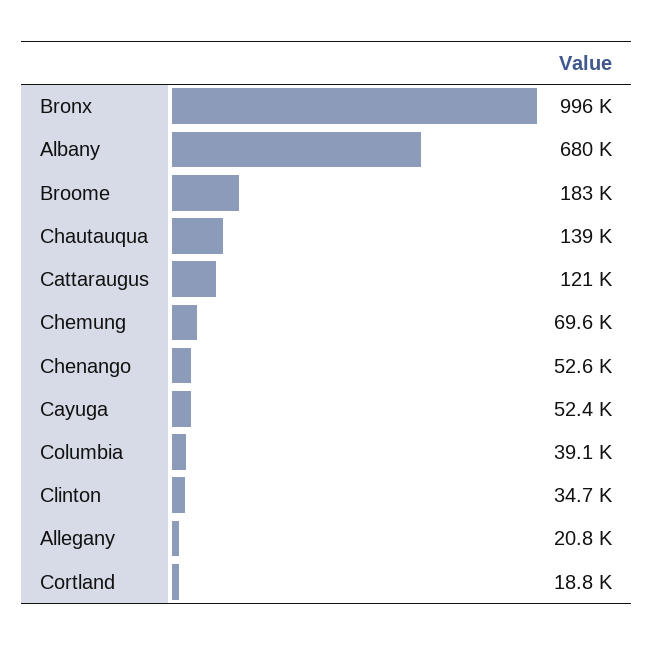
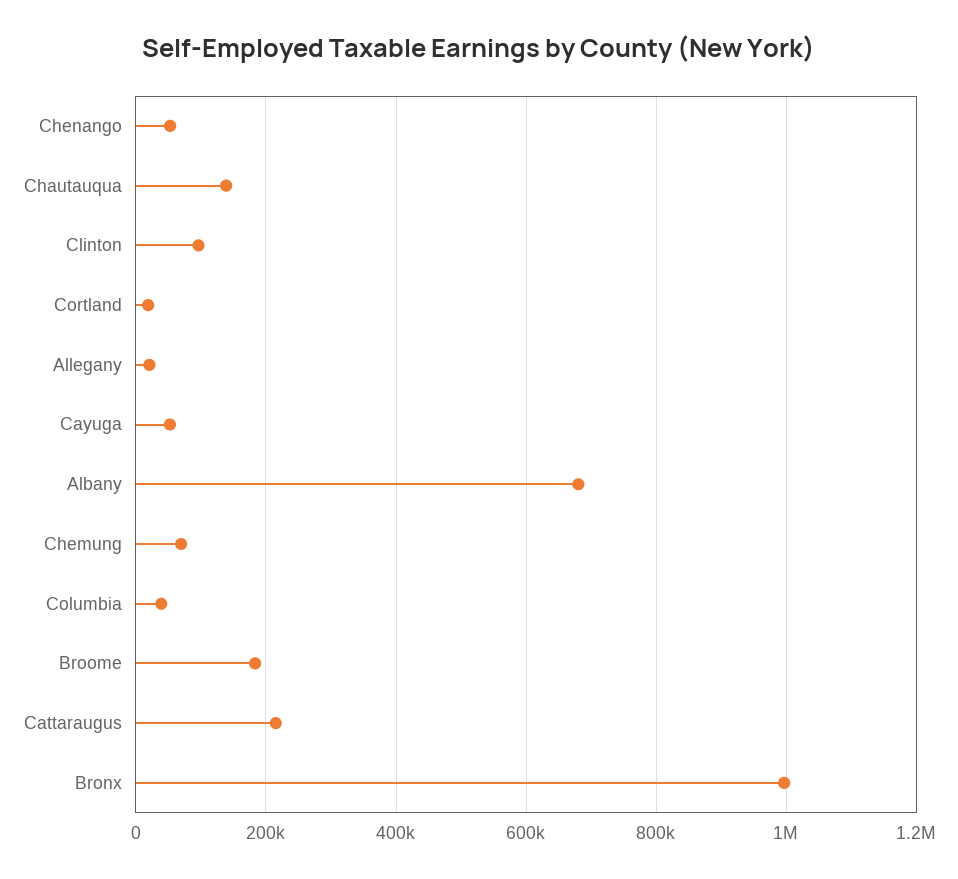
  {
    "Bronx": 996000,
    "Albany": 680000,
    "Broome": 183000,
    "Chautauqua": 139000,
-   "Cattaraugus": 121000,
+   "Cattaraugus": 220000,
    "Chemung": 69600,
    "Chenango": 52600,
    "Cayuga": 52400,
    "Columbia": 39100,
-   "Clinton": 34700,
+   "Clinton": 100000,
    "Allegany": 20800,
    "Cortland": 18800
  }

